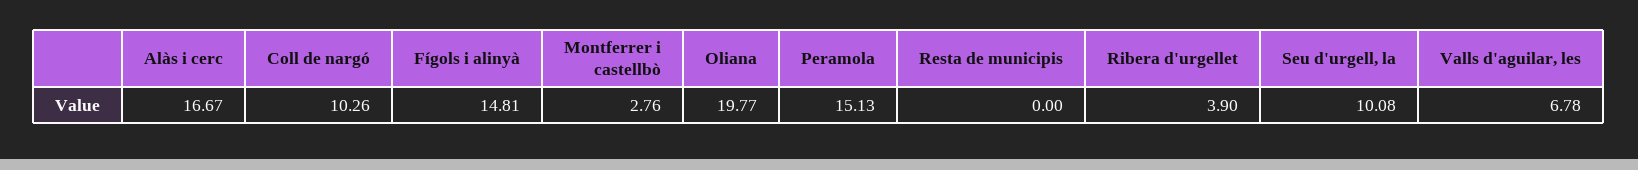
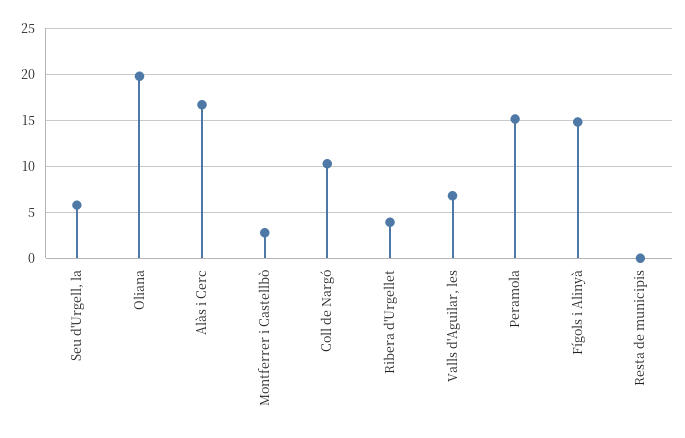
  {
    "Alàs i cerc": 16.67,
    "Coll de nargó": 10.26,
    "Fígols i alinyà": 14.81,
    "Montferrer i castellbò": 2.76,
    "Oliana": 19.77,
    "Peramola": 15.13,
    "Resta de municipis": 0,
    "Ribera d'urgellet": 3.9,
-   "Seu d'urgell, la": 10.08,
+   "Seu d'urgell, la": 6,
    "Valls d'aguilar, les": 6.78
  }

